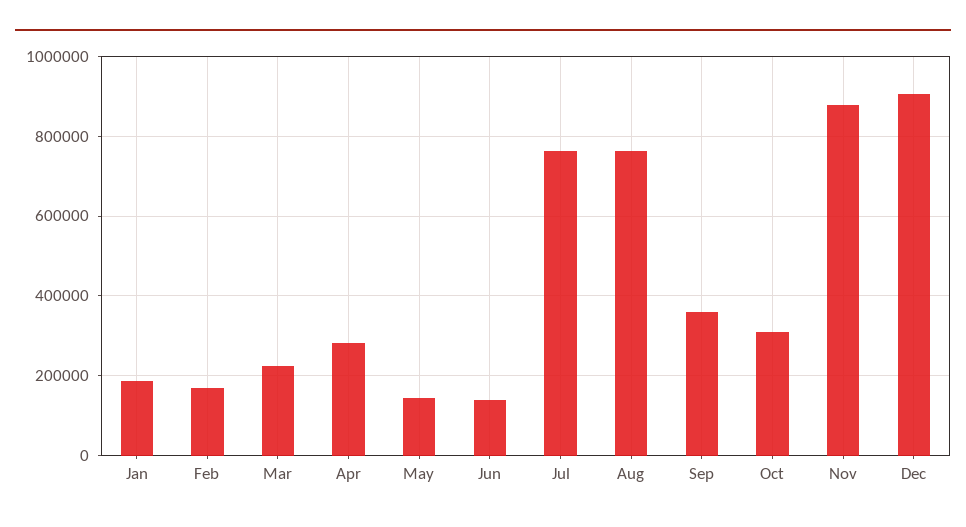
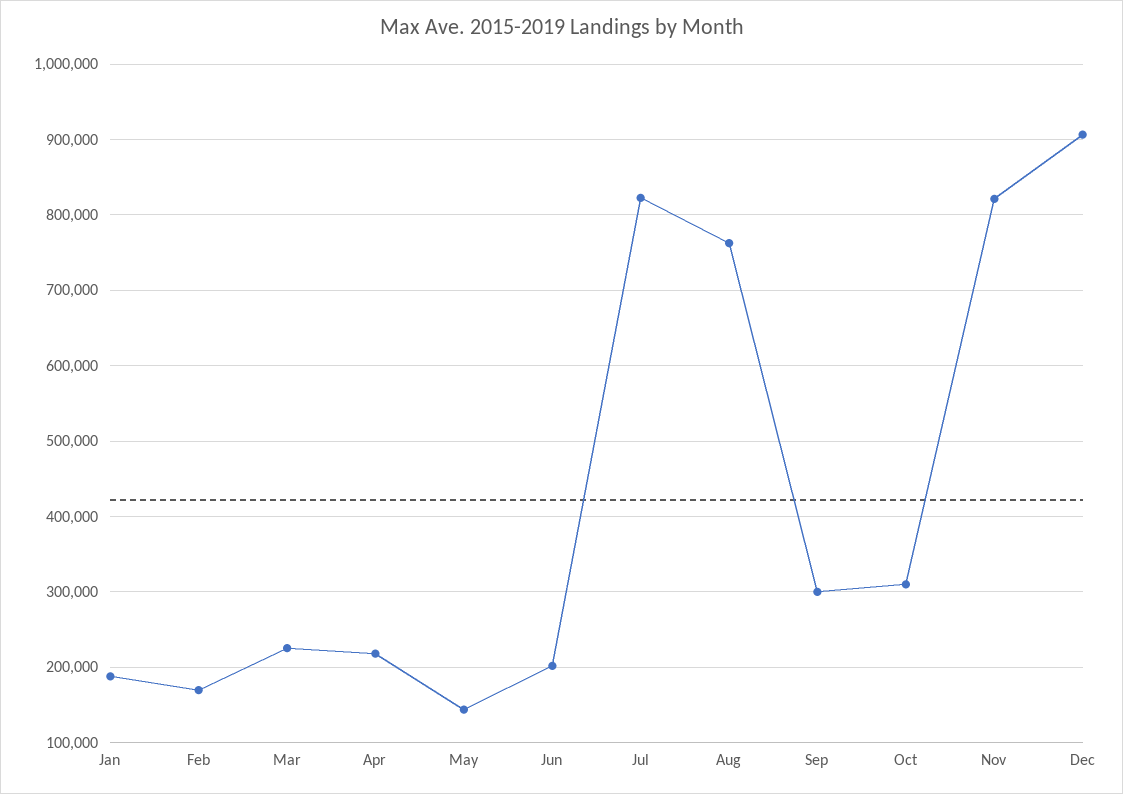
  {
    "Jan": 190000,
    "Feb": 170000,
    "Mar": 230000,
-   "Apr": 280000,
+   "Apr": 220000,
    "May": 140000,
-   "Jun": 140000,
+   "Jun": 200000,
-   "Jul": 760000,
+   "Jul": 820000,
    "Aug": 760000,
-   "Sep": 360000,
+   "Sep": 300000,
    "Oct": 310000,
-   "Nov": 880000,
+   "Nov": 820000,
    "Dec": 910000
  }

